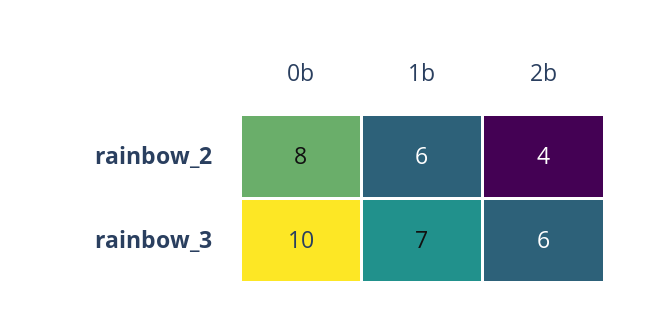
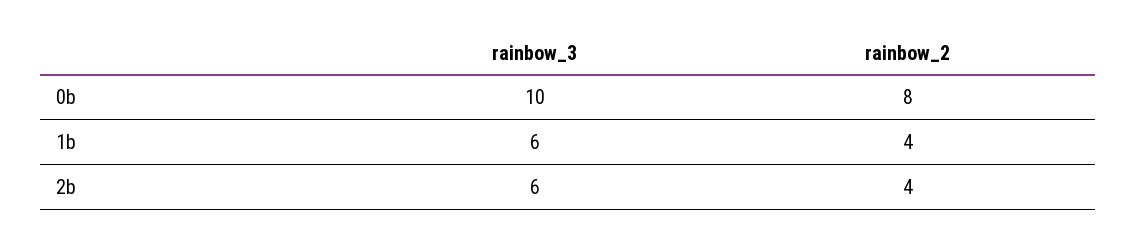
  {
    "0b": {
      "rainbow_2": 8,
      "rainbow_3": 10
    },
    "1b": {
-     "rainbow_2": 6,
+     "rainbow_2": 4,
-     "rainbow_3": 7
+     "rainbow_3": 6
    },
    "2b": {
      "rainbow_2": 4,
      "rainbow_3": 6
    }
  }

